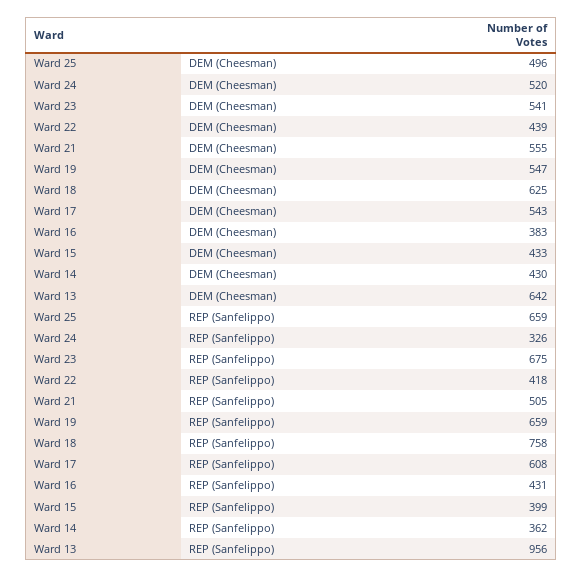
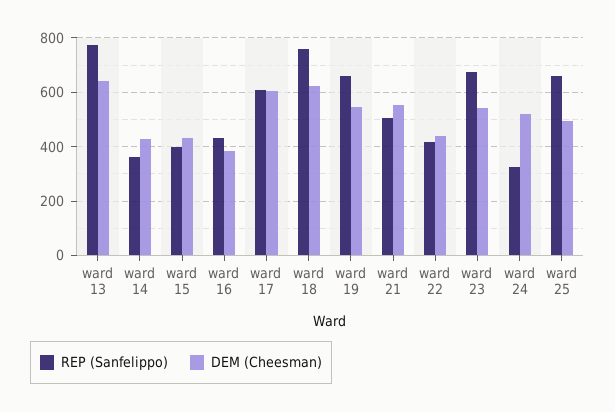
  {
    "DEM (Cheesman)": {
      "Ward 25": 496,
      "Ward 24": 520,
      "Ward 23": 541,
      "Ward 22": 439,
      "Ward 21": 555,
      "Ward 19": 547,
      "Ward 18": 625,
-     "Ward 17": 543,
+     "Ward 17": 600,
      "Ward 16": 383,
      "Ward 15": 433,
      "Ward 14": 430,
      "Ward 13": 642
    },
    "REP (Sanfelippo)": {
      "Ward 25": 659,
      "Ward 24": 326,
      "Ward 23": 675,
      "Ward 22": 418,
      "Ward 21": 505,
      "Ward 19": 659,
      "Ward 18": 758,
      "Ward 17": 608,
      "Ward 16": 431,
      "Ward 15": 399,
      "Ward 14": 362,
-     "Ward 13": 956
+     "Ward 13": 775
    }
  }

